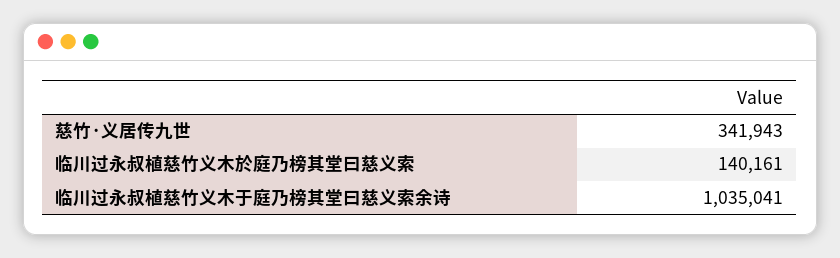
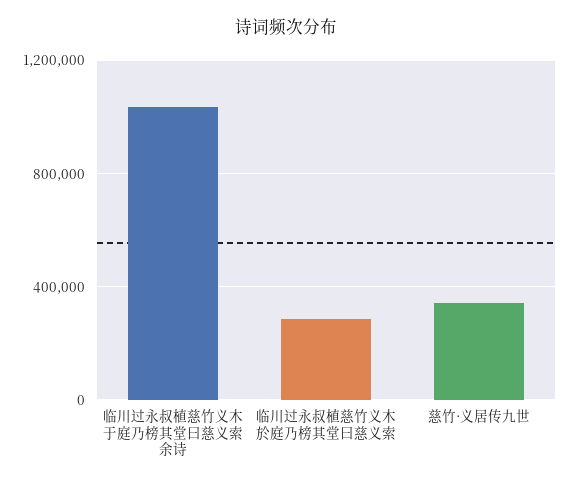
  {
    "慈竹·义居传九世": 341943,
-   "临川过永叔植慈竹义木於庭乃榜其堂曰慈义索": 140161,
+   "临川过永叔植慈竹义木於庭乃榜其堂曰慈义索": 300000,
    "临川过永叔植慈竹义木于庭乃榜其堂曰慈义索余诗": 1035041
  }

